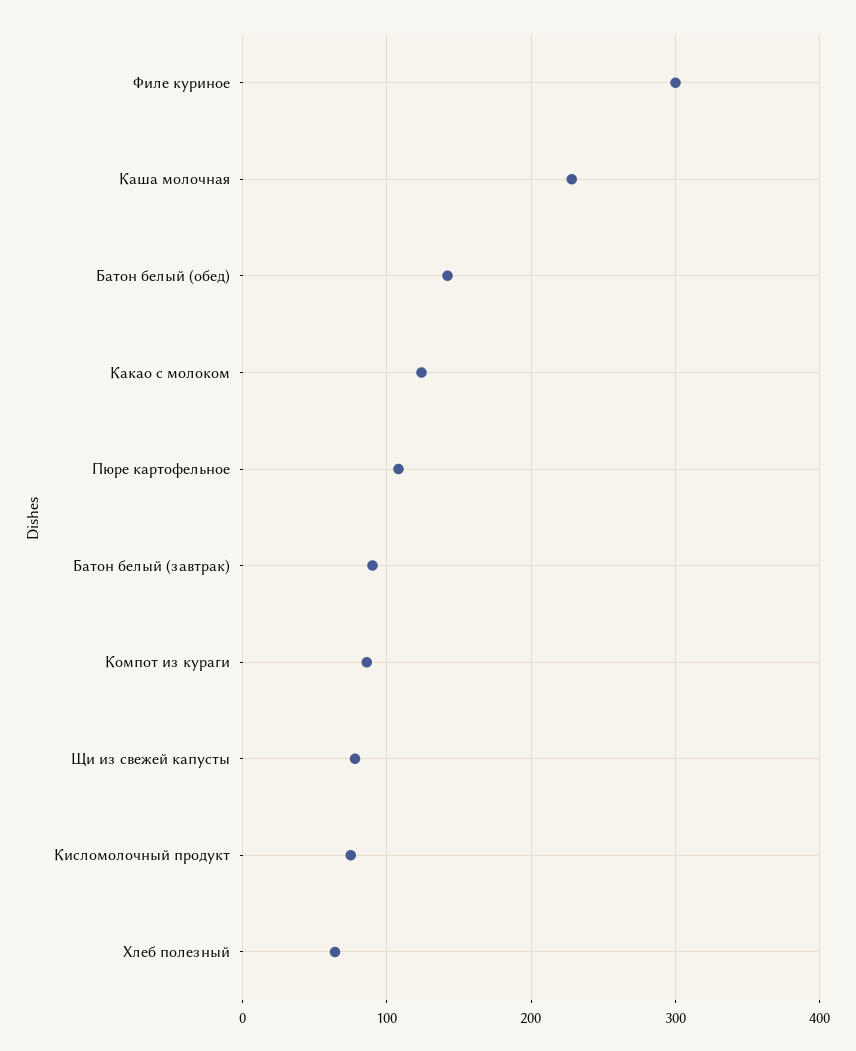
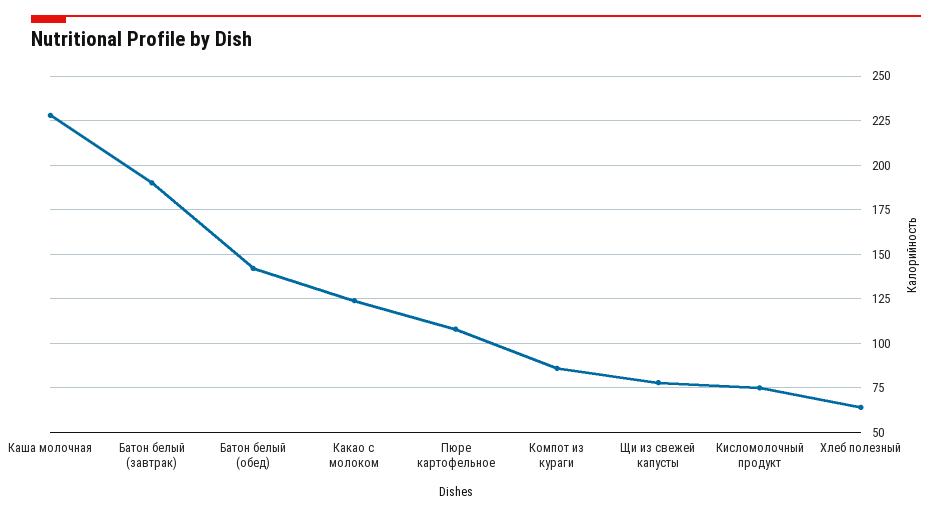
  {
-   "Филе куриное": 300,
    "Каша молочная": 230,
    "Батон белый (обед)": 140,
    "Какао с молоком": 125,
    "Пюре картофельное": 110,
-   "Батон белый (завтрак)": 90,
+   "Батон белый (завтрак)": 190,
    "Компот из кураги": 85,
    "Щи из свежей капусты": 80,
    "Кисломолочный продукт": 75,
    "Хлеб полезный": 65
  }

